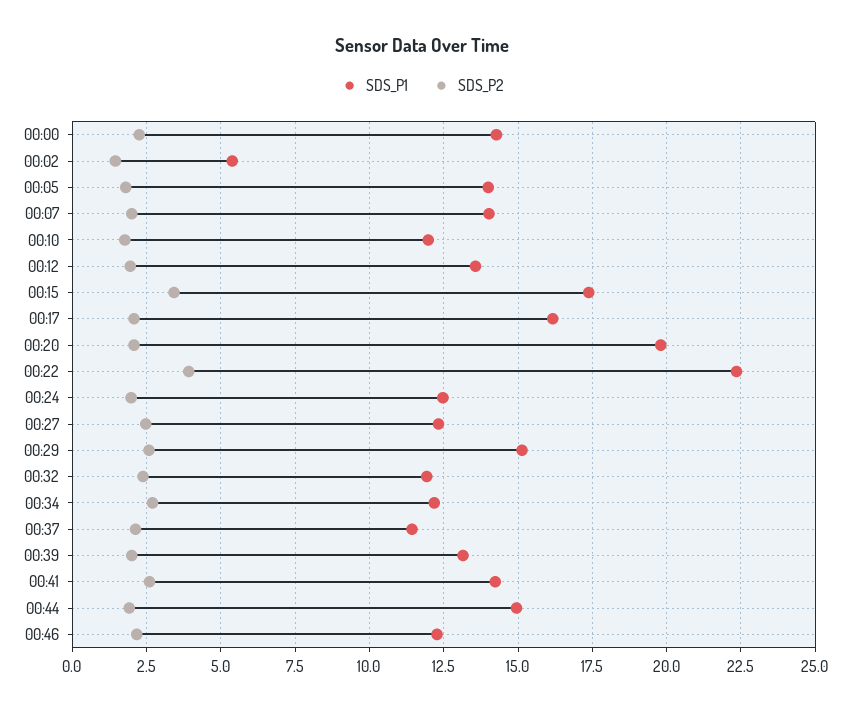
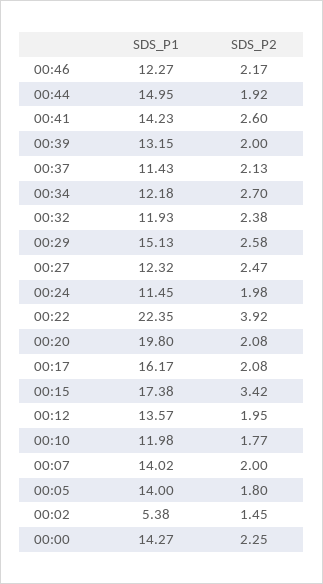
  {
    "SDS_P1": {
      "00:00": 14.27,
      "00:02": 5.38,
      "00:05": 14,
      "00:07": 14.02,
      "00:10": 11.98,
      "00:12": 13.57,
      "00:15": 17.38,
      "00:17": 16.17,
      "00:20": 19.8,
      "00:22": 22.35,
-     "00:24": 12.5,
+     "00:24": 11.45,
      "00:27": 12.32,
      "00:29": 15.13,
      "00:32": 11.93,
      "00:34": 12.18,
      "00:37": 11.43,
      "00:39": 13.15,
      "00:41": 14.23,
      "00:44": 14.95,
      "00:46": 12.27
    },
    "SDS_P2": {
      "00:00": 2.25,
      "00:02": 1.45,
      "00:05": 1.8,
      "00:07": 2,
      "00:10": 1.77,
      "00:12": 1.95,
      "00:15": 3.42,
      "00:17": 2.08,
      "00:20": 2.08,
      "00:22": 3.92,
      "00:24": 1.98,
      "00:27": 2.47,
      "00:29": 2.58,
      "00:32": 2.38,
      "00:34": 2.7,
      "00:37": 2.13,
      "00:39": 2,
      "00:41": 2.6,
      "00:44": 1.92,
      "00:46": 2.17
    }
  }

